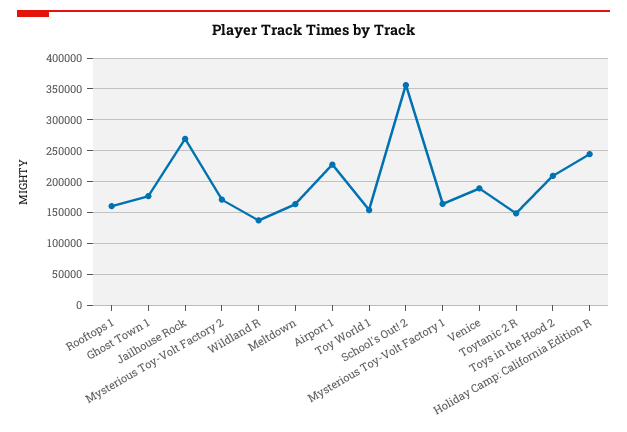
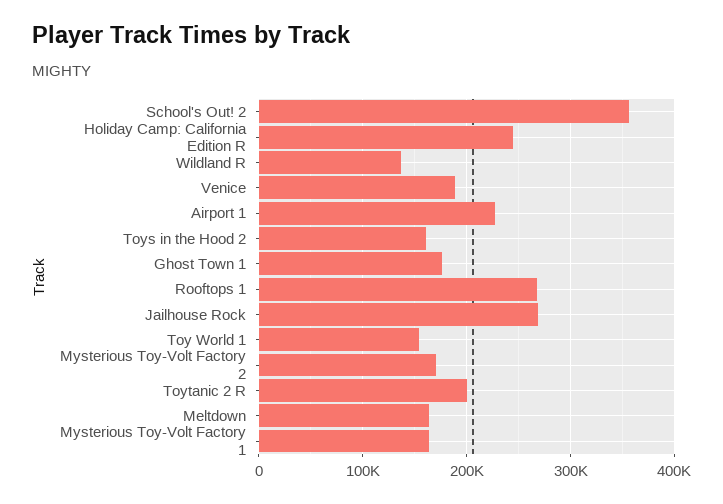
  {
-   "Rooftops 1": 160000,
+   "Rooftops 1": 270000,
    "Ghost Town 1": 180000,
    "Jailhouse Rock": 270000,
    "Mysterious Toy-Volt Factory 2": 170000,
    "Wildland R": 140000,
    "Meltdown": 160000,
    "Airport 1": 230000,
    "Toy World 1": 150000,
    "School's Out! 2": 360000,
    "Mysterious Toy-Volt Factory 1": 160000,
    "Venice": 190000,
-   "Toytanic 2 R": 150000,
+   "Toytanic 2 R": 200000,
-   "Toys in the Hood 2": 210000,
+   "Toys in the Hood 2": 160000,
    "Holiday Camp: California Edition R": 240000
  }

